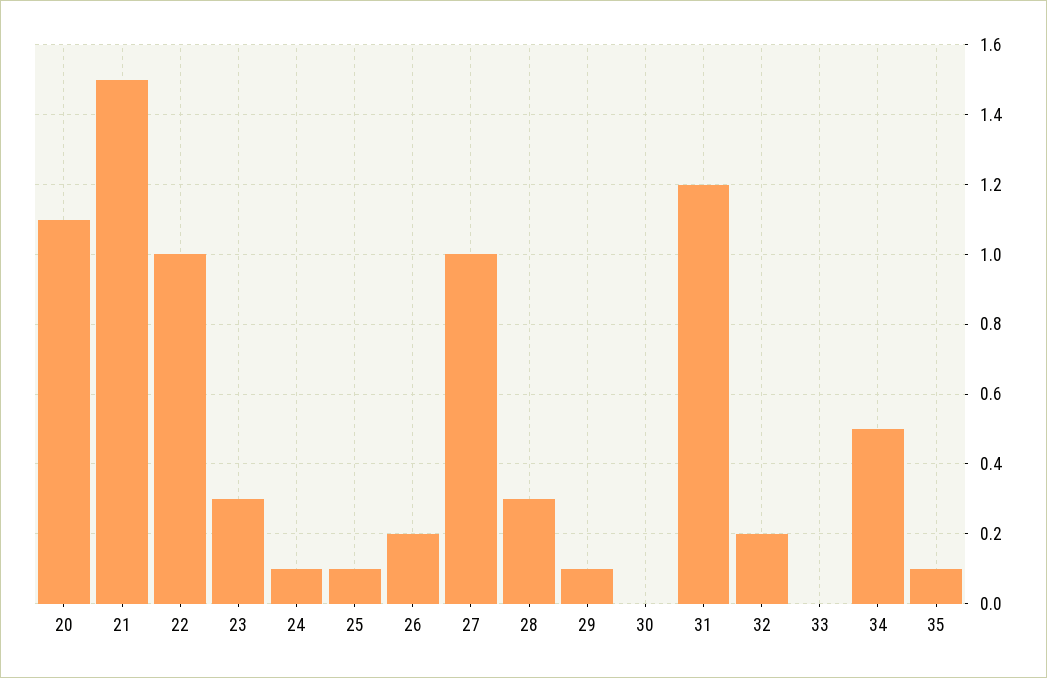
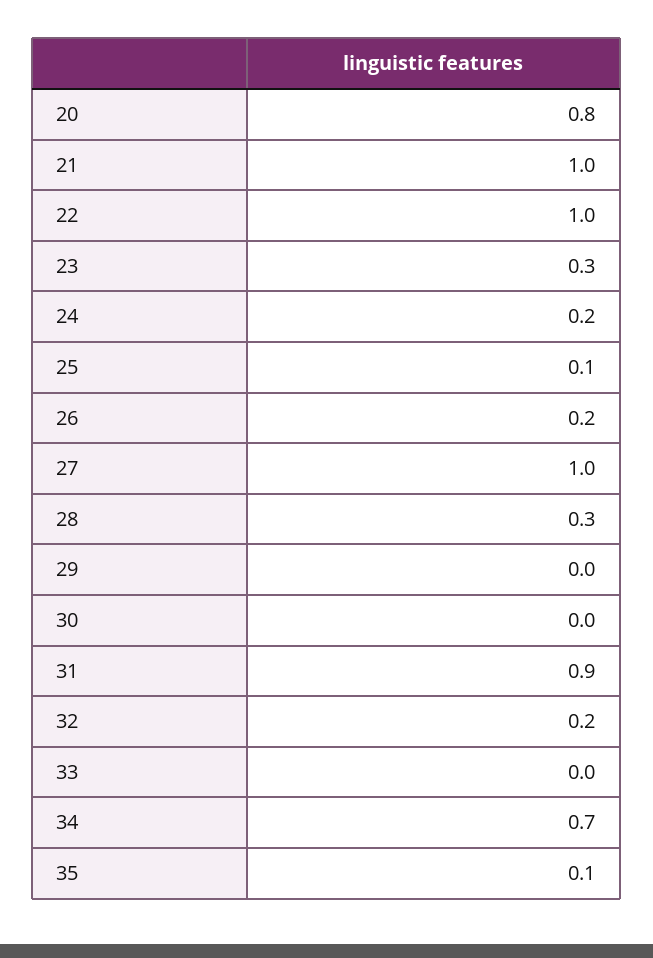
  {
-   "20": 1.1,
+   "20": 0.8,
-   "21": 1.5,
+   "21": 1,
    "22": 1,
    "23": 0.3,
-   "24": 0.1,
+   "24": 0.2,
    "25": 0.1,
    "26": 0.2,
    "27": 1,
    "28": 0.3,
-   "29": 0.1,
+   "29": 0,
    "30": 0,
-   "31": 1.2,
+   "31": 0.9,
    "32": 0.2,
    "33": 0,
-   "34": 0.5,
+   "34": 0.7,
    "35": 0.1
  }

